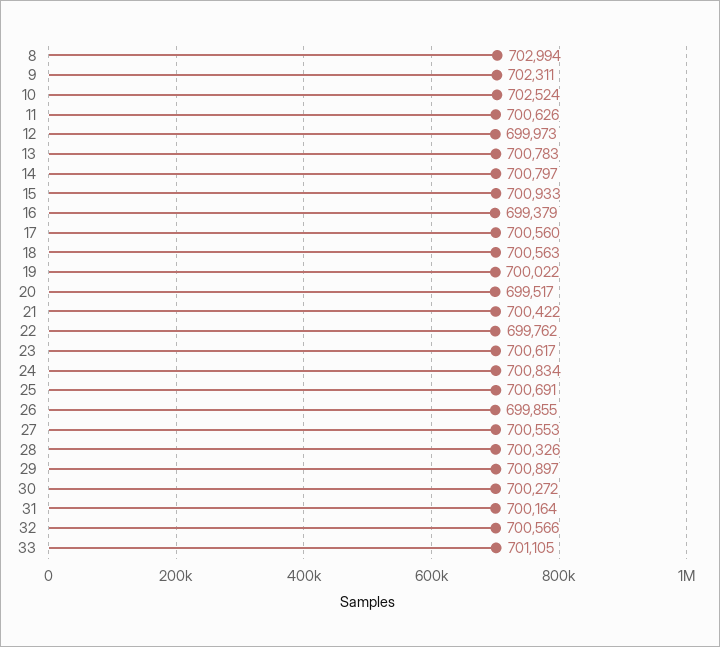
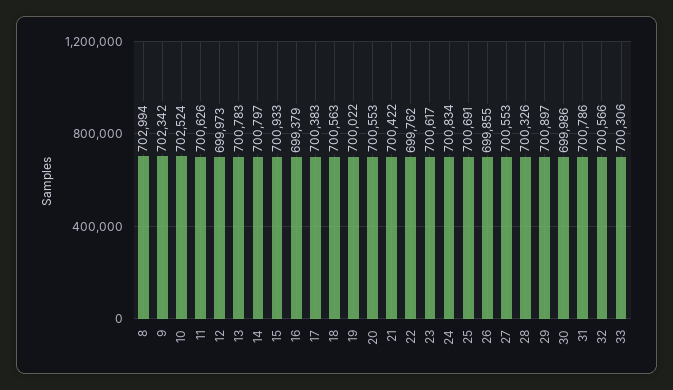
  {
    "8": 702994,
-   "9": 702311,
+   "9": 702342,
    "10": 702524,
    "11": 700626,
    "12": 699973,
    "13": 700783,
    "14": 700797,
    "15": 700933,
    "16": 699379,
-   "17": 700560,
+   "17": 700383,
    "18": 700563,
    "19": 700022,
-   "20": 699517,
+   "20": 700553,
    "21": 700422,
    "22": 699762,
    "23": 700617,
    "24": 700834,
    "25": 700691,
    "26": 699855,
    "27": 700553,
    "28": 700326,
    "29": 700897,
-   "30": 700272,
+   "30": 699986,
-   "31": 700164,
+   "31": 700786,
    "32": 700566,
-   "33": 701105
+   "33": 700306
  }

